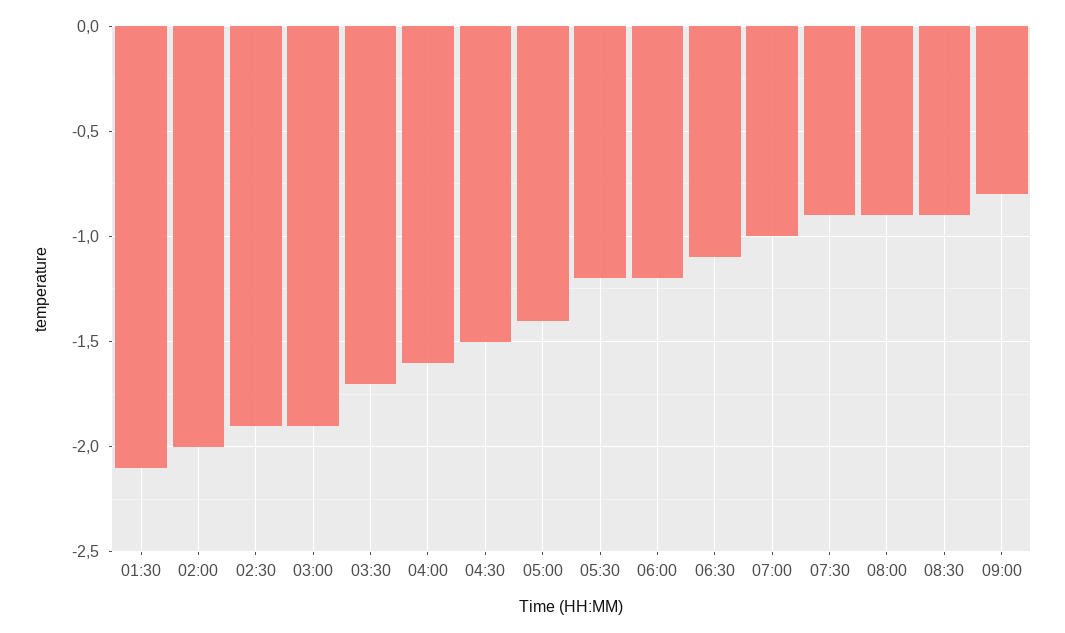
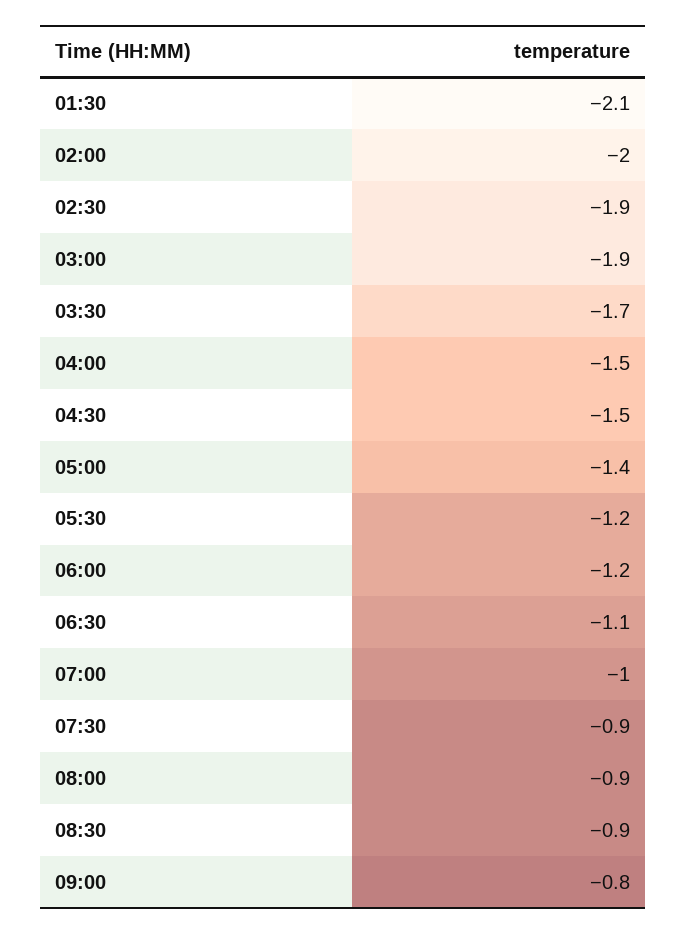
  {
    "01:30": -2.1,
    "02:00": -2,
    "02:30": -1.9,
    "03:00": -1.9,
    "03:30": -1.7,
-   "04:00": -1.6,
+   "04:00": -1.5,
    "04:30": -1.5,
    "05:00": -1.4,
    "05:30": -1.2,
    "06:00": -1.2,
    "06:30": -1.1,
    "07:00": -1,
    "07:30": -0.9,
    "08:00": -0.9,
    "08:30": -0.9,
    "09:00": -0.8
  }

